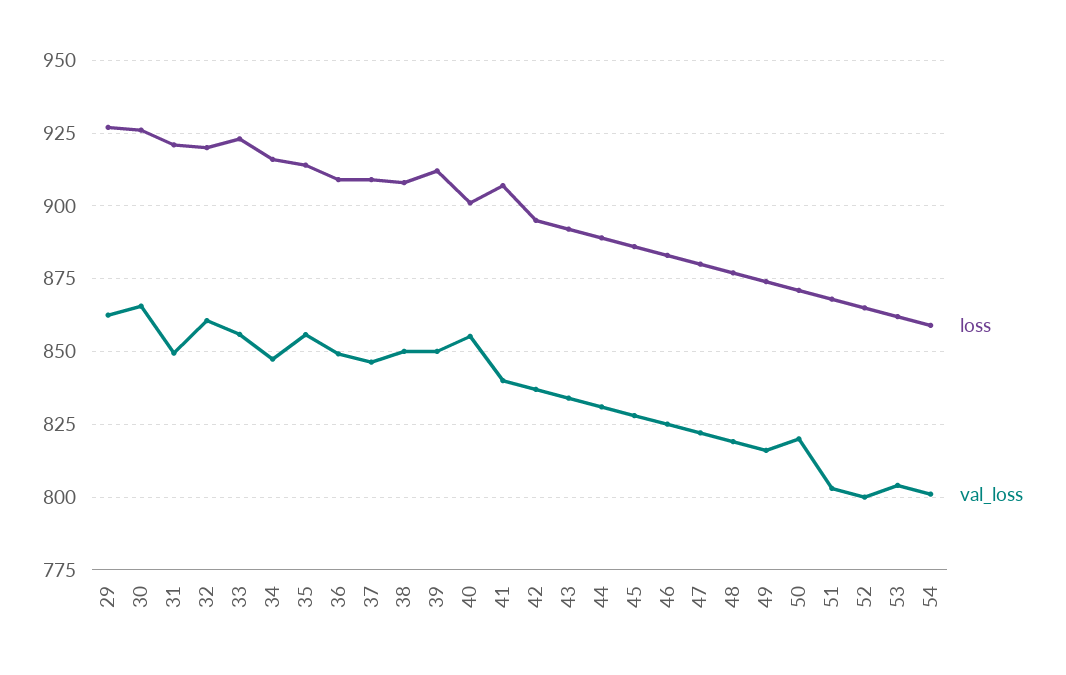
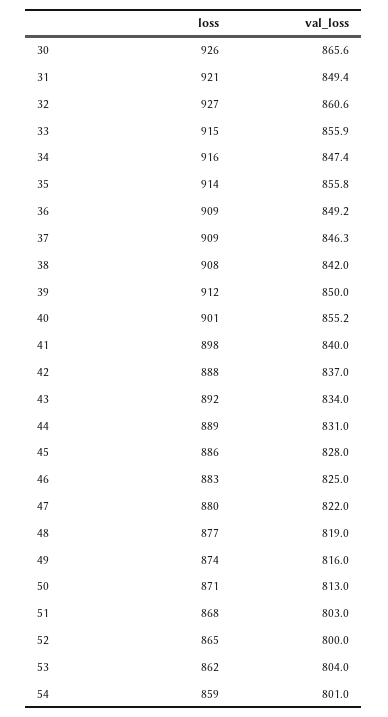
  {
    "loss": {
-     "29": 927.5,
      "30": 926,
      "31": 921,
-     "32": 920,
+     "32": 927,
-     "33": 922.5,
+     "33": 915,
      "34": 916,
      "35": 914,
      "36": 909,
      "37": 909,
      "38": 908,
      "39": 912,
      "40": 901,
-     "41": 907.5,
+     "41": 898,
-     "42": 895,
+     "42": 888,
      "43": 892,
      "44": 889,
      "45": 886,
      "46": 883,
      "47": 880,
      "48": 877,
      "49": 874,
      "50": 871,
      "51": 868,
      "52": 865,
      "53": 862,
      "54": 859
    },
    "val_loss": {
-     "29": 862.5,
      "30": 865.6,
      "31": 849.4,
      "32": 860.6,
      "33": 855.9,
      "34": 847.4,
      "35": 855.8,
      "36": 849.2,
      "37": 846.3,
-     "38": 850,
+     "38": 842,
      "39": 850,
      "40": 855.2,
      "41": 840,
      "42": 837,
      "43": 834,
      "44": 831,
      "45": 828,
      "46": 825,
      "47": 822,
      "48": 819,
      "49": 816,
-     "50": 820,
+     "50": 813,
      "51": 803,
      "52": 800,
      "53": 804,
      "54": 801
    }
  }

